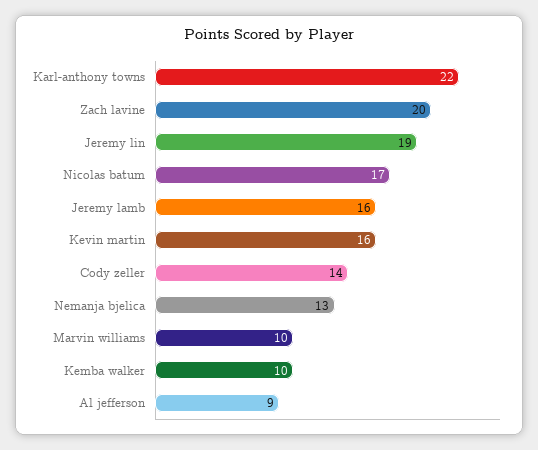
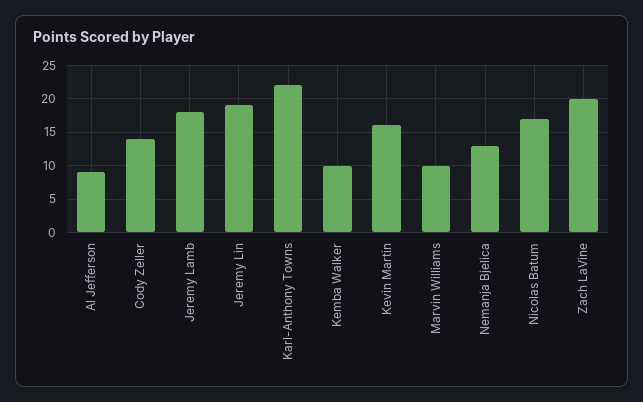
  {
    "Karl-anthony towns": 22,
    "Zach lavine": 20,
    "Jeremy lin": 19,
    "Nicolas batum": 17,
-   "Jeremy lamb": 16,
+   "Jeremy lamb": 18,
    "Kevin martin": 16,
    "Cody zeller": 14,
    "Nemanja bjelica": 13,
    "Marvin williams": 10,
    "Kemba walker": 10,
    "Al jefferson": 9
  }

